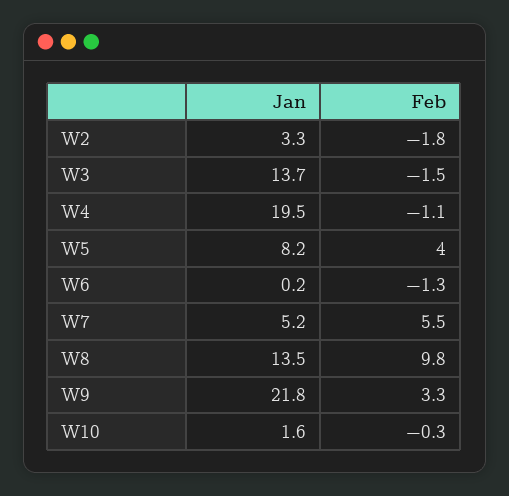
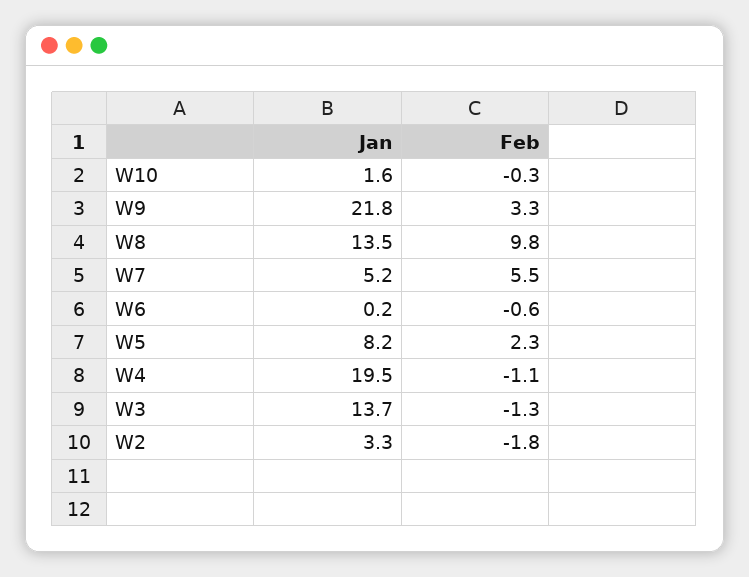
  {
    "Jan": {
      "W2": 3.3,
      "W3": 13.7,
      "W4": 19.5,
      "W5": 8.2,
      "W6": 0.2,
      "W7": 5.2,
      "W8": 13.5,
      "W9": 21.8,
      "W10": 1.6
    },
    "Feb": {
      "W2": -1.8,
-     "W3": -1.5,
+     "W3": -1.3,
      "W4": -1.1,
-     "W5": 4,
+     "W5": 2.3,
-     "W6": -1.3,
+     "W6": -0.6,
      "W7": 5.5,
      "W8": 9.8,
      "W9": 3.3,
      "W10": -0.3
    }
  }

